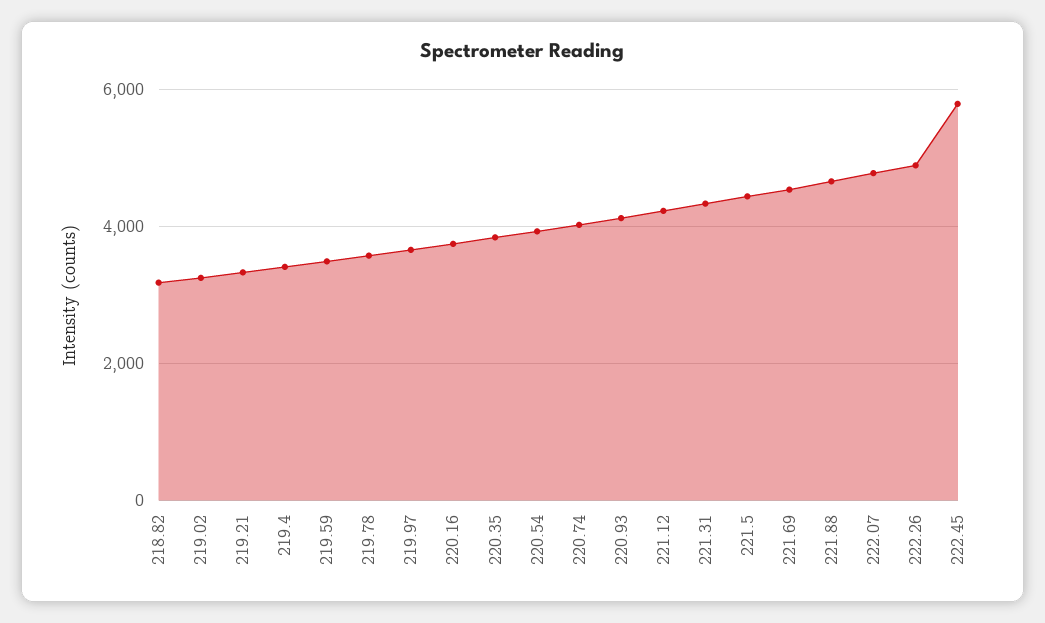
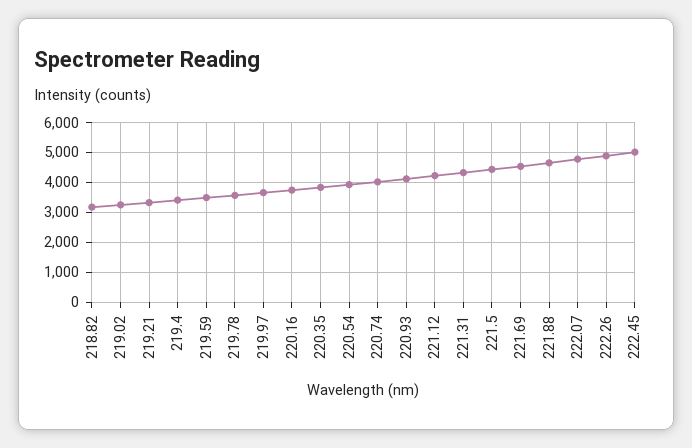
  {
    "218.82": 3200,
    "219.02": 3200,
    "219.21": 3400,
    "219.4": 3400,
    "219.59": 3400,
    "219.78": 3600,
    "219.97": 3600,
    "220.16": 3800,
    "220.35": 3800,
    "220.54": 4000,
    "220.74": 4000,
    "220.93": 4200,
    "221.12": 4200,
    "221.31": 4400,
    "221.5": 4400,
    "221.69": 4600,
    "221.88": 4600,
    "222.07": 4800,
    "222.26": 4800,
-   "222.45": 5800
+   "222.45": 5000
  }

